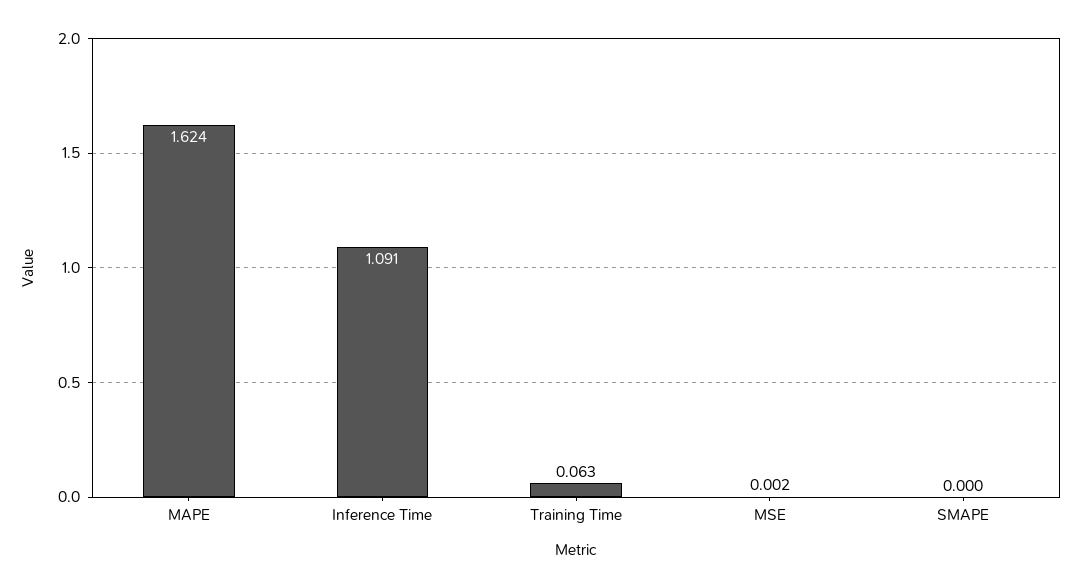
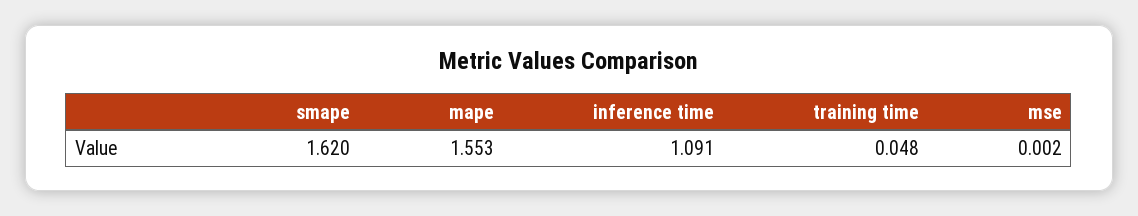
  {
-   "MAPE": 1.624,
+   "MAPE": 1.553,
    "Inference Time": 1.091,
-   "Training Time": 0.063,
+   "Training Time": 0.048,
    "MSE": 0.002,
-   "SMAPE": 0
+   "SMAPE": 1.62
  }

